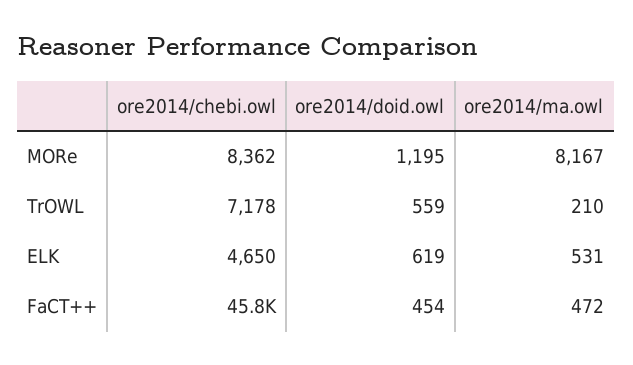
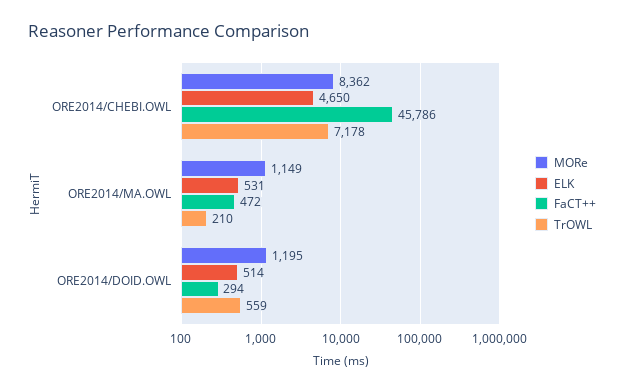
  {
    "MORe": {
      "ore2014/chebi.owl": 8362,
      "ore2014/doid.owl": 1195,
-     "ore2014/ma.owl": 8167
+     "ore2014/ma.owl": 1149
    },
    "TrOWL": {
      "ore2014/chebi.owl": 7178,
      "ore2014/doid.owl": 559,
      "ore2014/ma.owl": 210
    },
    "ELK": {
      "ore2014/chebi.owl": 4650,
-     "ore2014/doid.owl": 619,
+     "ore2014/doid.owl": 514,
      "ore2014/ma.owl": 531
    },
    "FaCT++": {
      "ore2014/chebi.owl": 45786,
-     "ore2014/doid.owl": 454,
+     "ore2014/doid.owl": 294,
      "ore2014/ma.owl": 472
    }
  }

